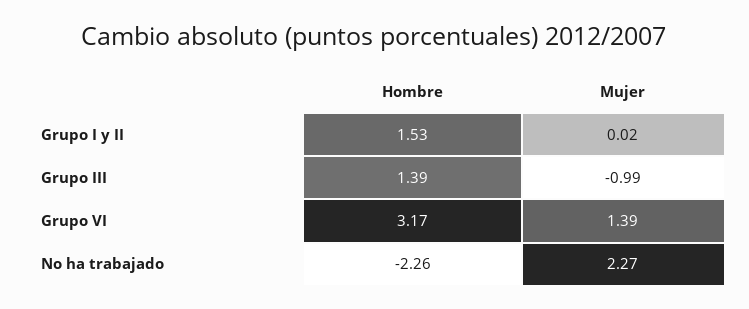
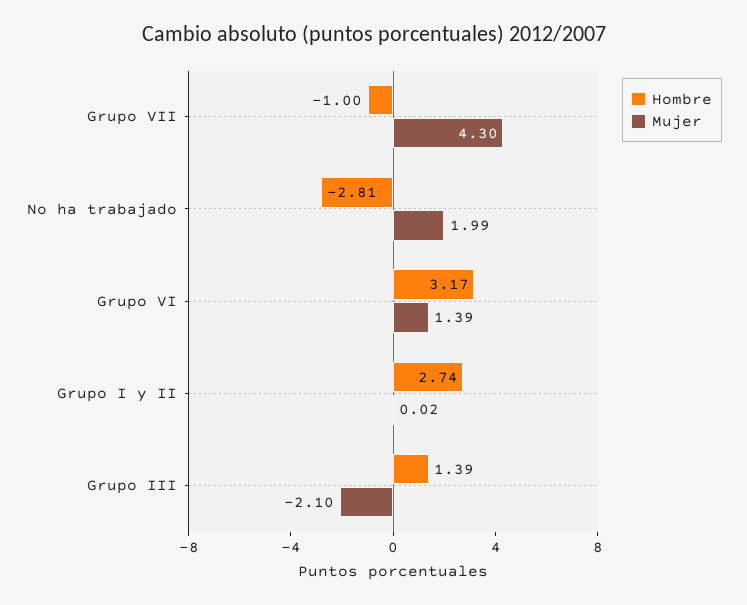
  {
    "Hombre": {
-     "Grupo I y II": 1.53,
+     "Grupo I y II": 2.74,
      "Grupo III": 1.39,
      "Grupo VI": 3.17,
-     "No ha trabajado": -2.26
+     "No ha trabajado": -2.81,
+     "Grupo VII": -1
    },
    "Mujer": {
      "Grupo I y II": 0.02,
-     "Grupo III": -0.99,
+     "Grupo III": -2.1,
      "Grupo VI": 1.39,
-     "No ha trabajado": 2.27
+     "No ha trabajado": 1.99,
+     "Grupo VII": 4.3
    }
  }

